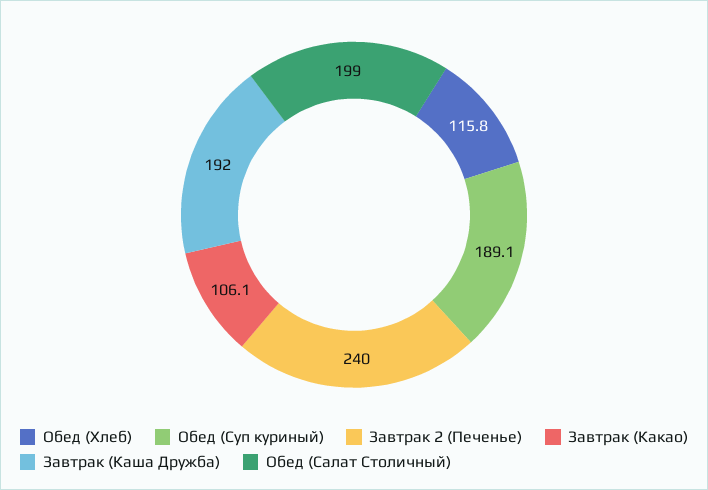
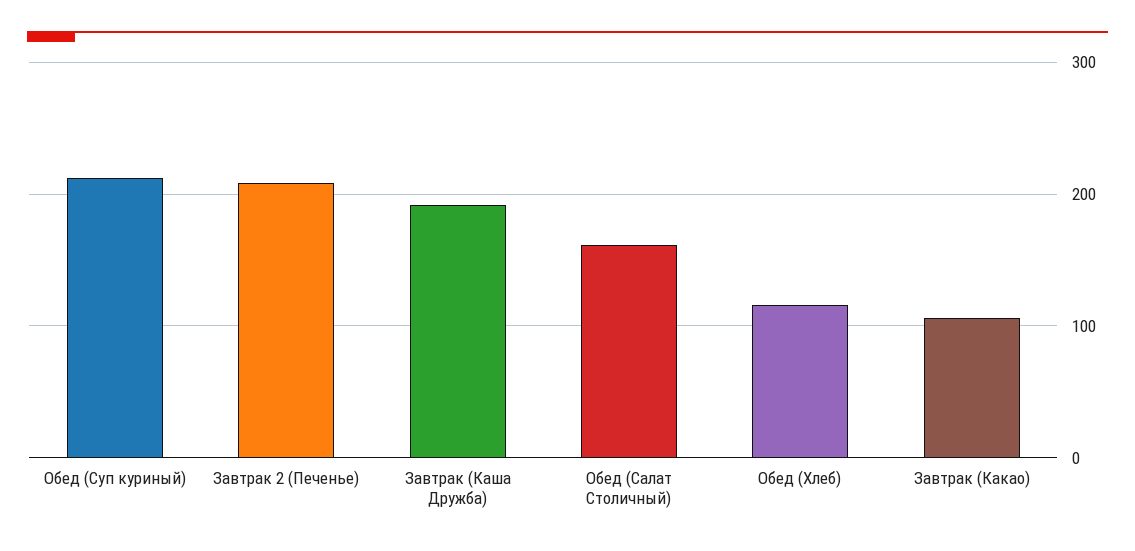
  {
    "Обед (Хлеб)": 115.8,
-   "Обед (Суп куриный)": 189.1,
+   "Обед (Суп куриный)": 210,
-   "Завтрак 2 (Печенье)": 240,
+   "Завтрак 2 (Печенье)": 210,
    "Завтрак (Какао)": 106.1,
    "Завтрак (Каша Дружба)": 192,
-   "Обед (Салат Столичный)": 199
+   "Обед (Салат Столичный)": 160
  }

